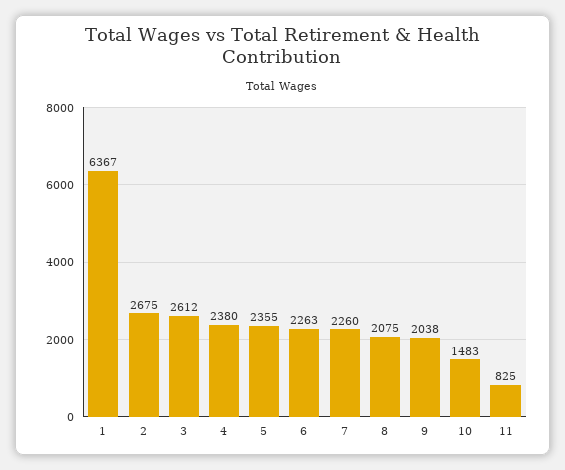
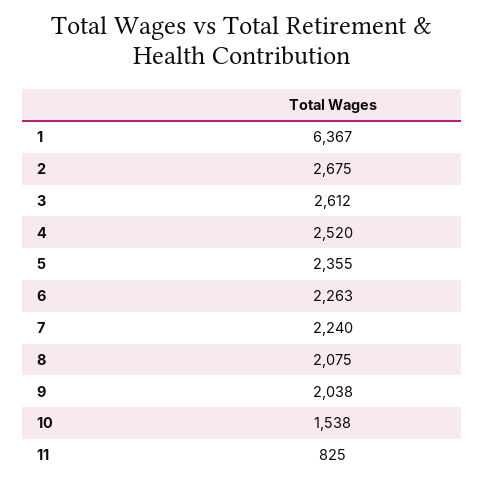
  {
    "1": 6367,
    "2": 2675,
    "3": 2612,
-   "4": 2380,
+   "4": 2520,
    "5": 2355,
    "6": 2263,
-   "7": 2260,
+   "7": 2240,
    "8": 2075,
    "9": 2038,
-   "10": 1483,
+   "10": 1538,
    "11": 825
  }

